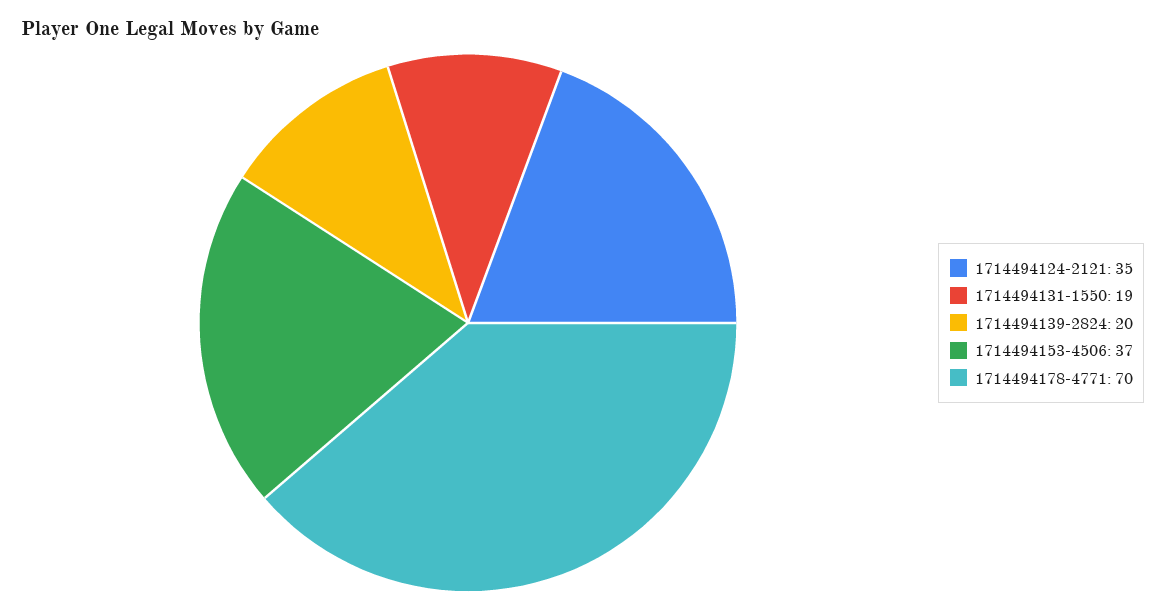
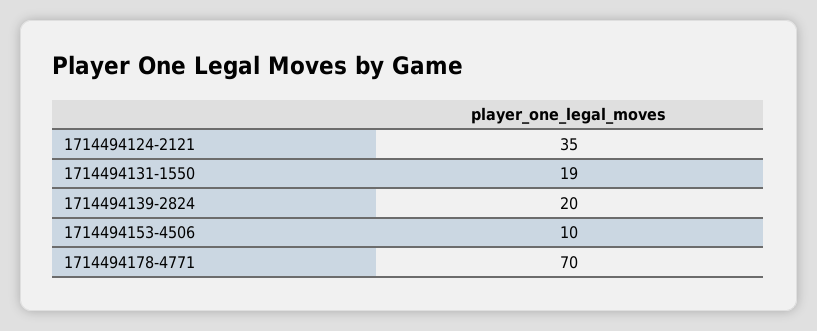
  {
    "1714494124-2121": 35,
    "1714494131-1550": 19,
    "1714494139-2824": 20,
-   "1714494153-4506": 37,
+   "1714494153-4506": 10,
    "1714494178-4771": 70
  }

